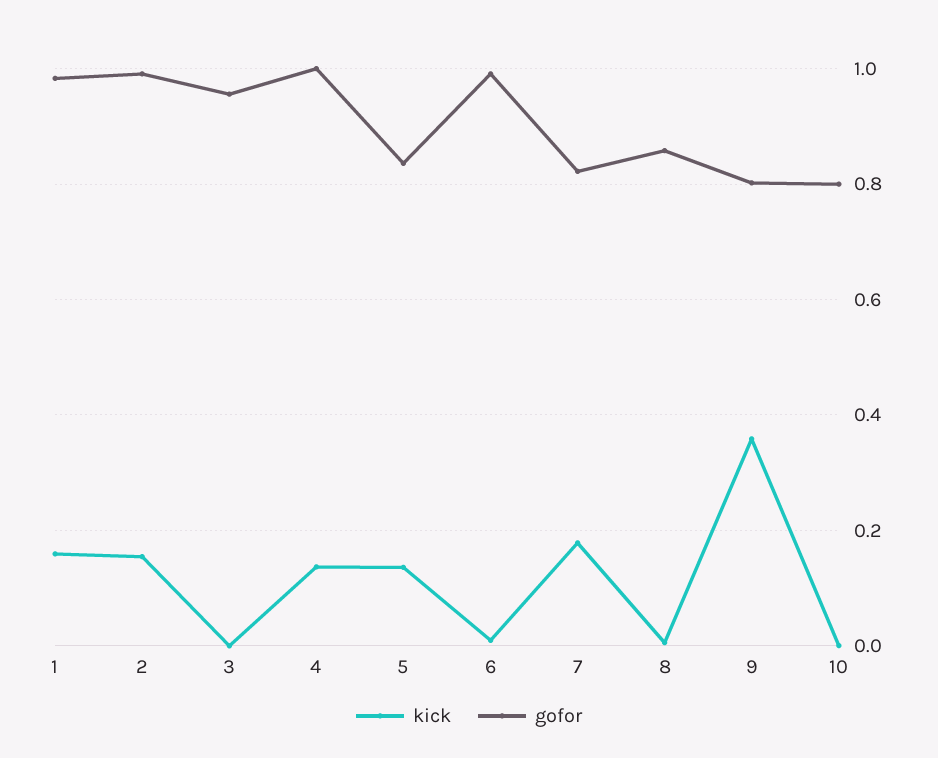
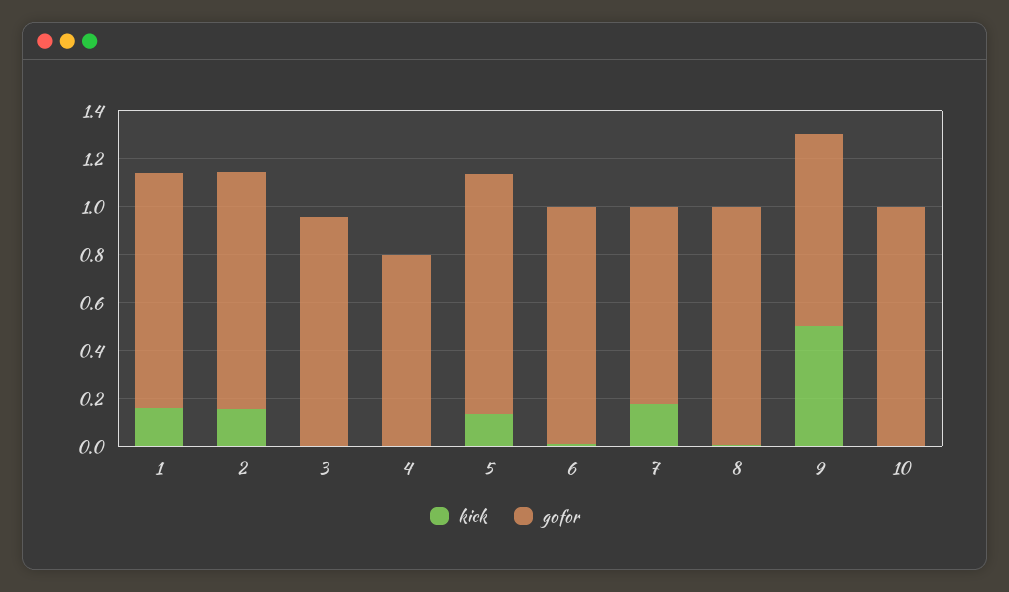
  {
    "kick": {
      "1": 0.16,
      "2": 0.16,
      "3": 0,
-     "4": 0.14,
+     "4": 0,
      "5": 0.14,
      "6": 0,
      "7": 0.18,
      "8": 0,
-     "9": 0.36,
+     "9": 0.5,
      "10": 0
    },
    "gofor": {
      "1": 0.98,
      "2": 1,
      "3": 0.96,
-     "4": 1,
+     "4": 0.8,
-     "5": 0.84,
+     "5": 1,
      "6": 1,
      "7": 0.82,
-     "8": 0.86,
+     "8": 1,
      "9": 0.8,
-     "10": 0.8
+     "10": 1
    }
  }

